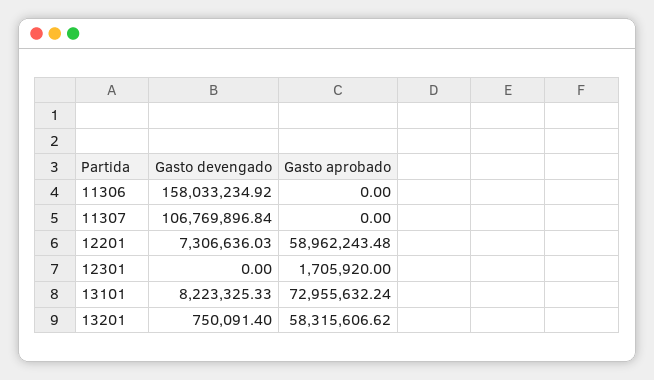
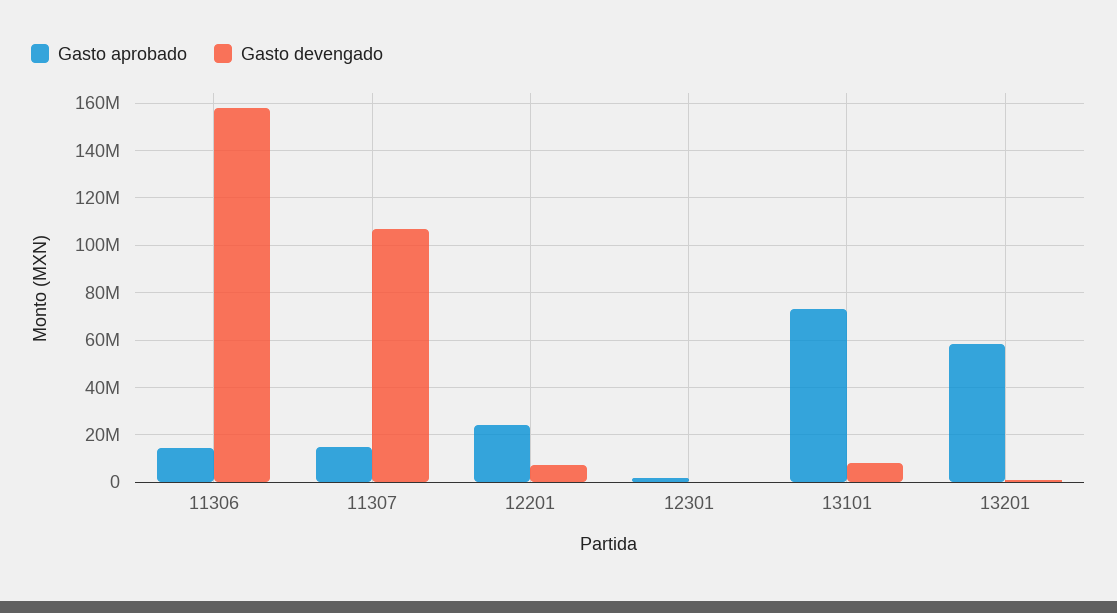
  {
    "Gasto devengado": {
      "11306": 158033234.92,
      "11307": 106769896.84,
      "12201": 7306636.03,
      "12301": 0,
      "13101": 8223325.33,
      "13201": 750091.4
    },
    "Gasto aprobado": {
-     "11306": 0,
+     "11306": 15000000,
-     "11307": 0,
+     "11307": 15000000,
-     "12201": 58962243.48,
+     "12201": 25000000,
      "12301": 1705920,
      "13101": 72955632.24,
      "13201": 58315606.62
    }
  }

